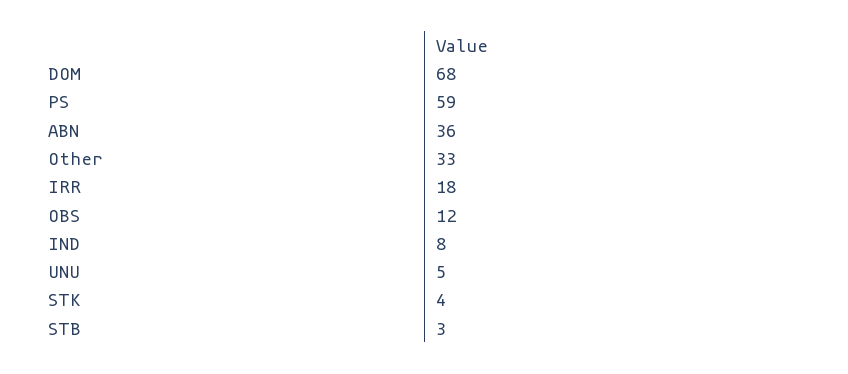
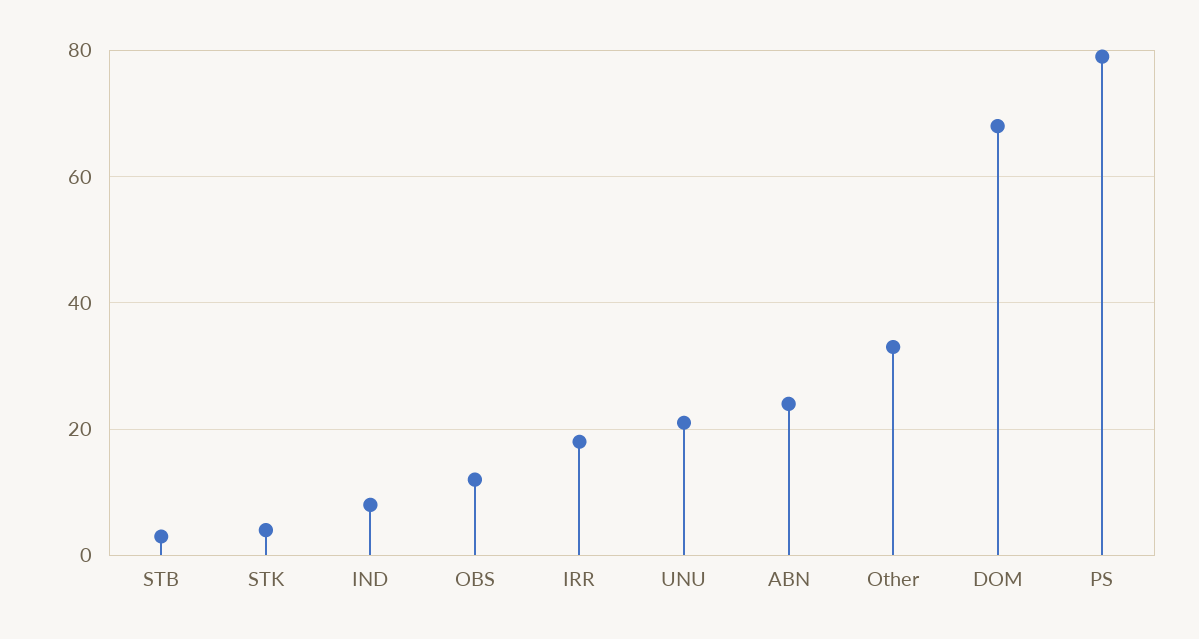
  {
    "DOM": 68,
-   "PS": 59,
+   "PS": 80,
-   "ABN": 36,
+   "ABN": 25,
    "Other": 33,
    "IRR": 18,
    "OBS": 12,
    "IND": 8,
-   "UNU": 5,
+   "UNU": 20,
    "STK": 4,
    "STB": 3
  }

